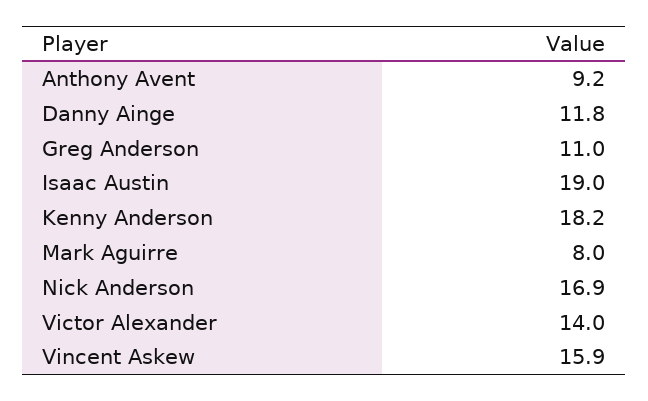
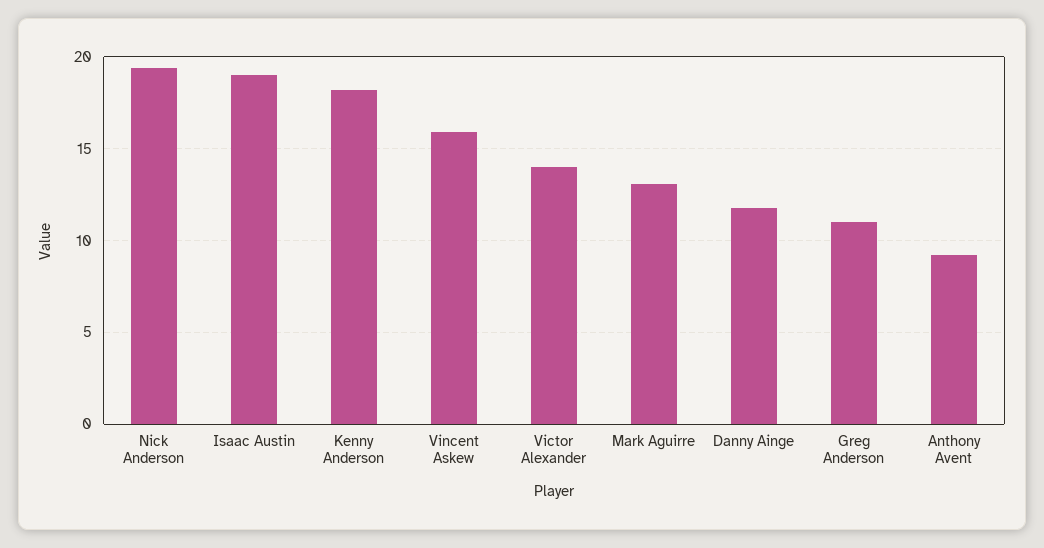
  {
    "Anthony Avent": 9.2,
    "Danny Ainge": 11.8,
    "Greg Anderson": 11,
    "Isaac Austin": 19,
    "Kenny Anderson": 18.2,
-   "Mark Aguirre": 8,
+   "Mark Aguirre": 13,
-   "Nick Anderson": 16.9,
+   "Nick Anderson": 19.5,
    "Victor Alexander": 14,
    "Vincent Askew": 15.9
  }

